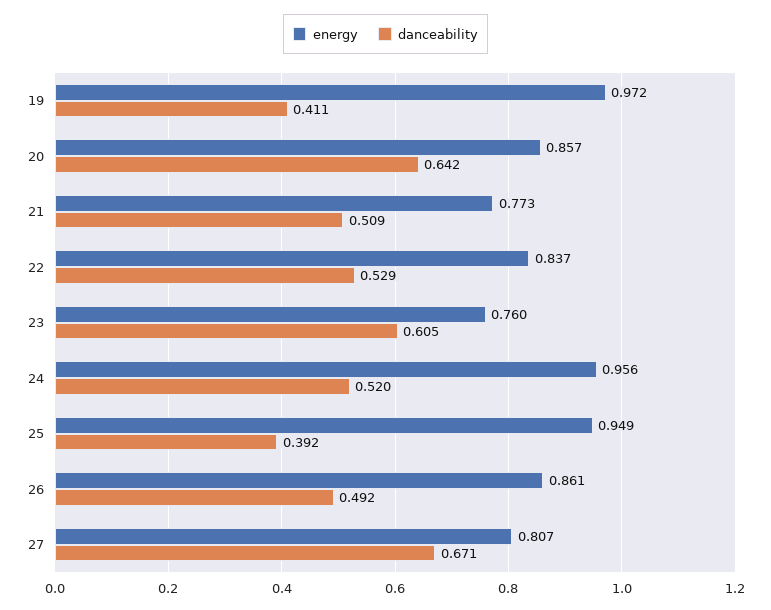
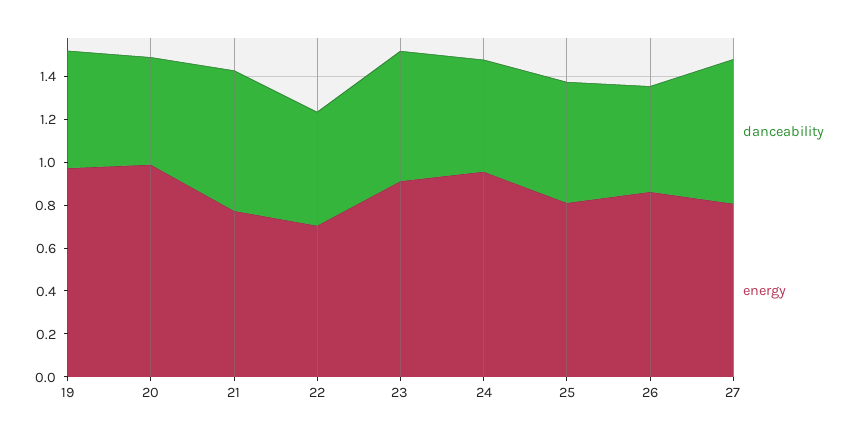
  {
    "energy": {
      "19": 0.972,
-     "20": 0.857,
+     "20": 1,
      "21": 0.773,
-     "22": 0.837,
+     "22": 0.7,
-     "23": 0.76,
+     "23": 0.9,
      "24": 0.956,
-     "25": 0.949,
+     "25": 0.8,
      "26": 0.861,
      "27": 0.807
    },
    "danceability": {
-     "19": 0.411,
+     "19": 0.55,
-     "20": 0.642,
+     "20": 0.5,
-     "21": 0.509,
+     "21": 0.65,
      "22": 0.529,
      "23": 0.605,
      "24": 0.52,
-     "25": 0.392,
+     "25": 0.55,
      "26": 0.492,
      "27": 0.671
    }
  }

